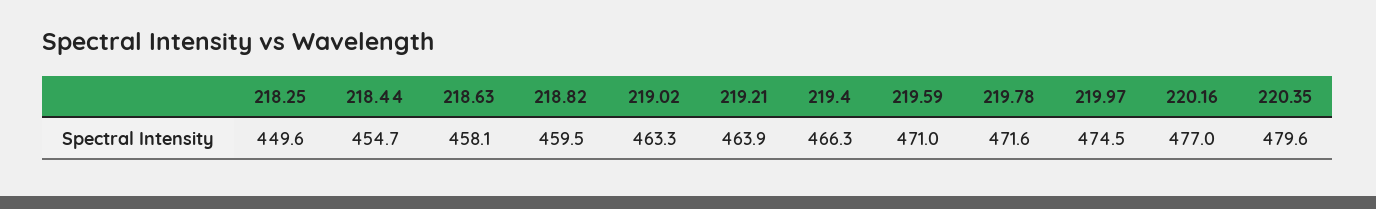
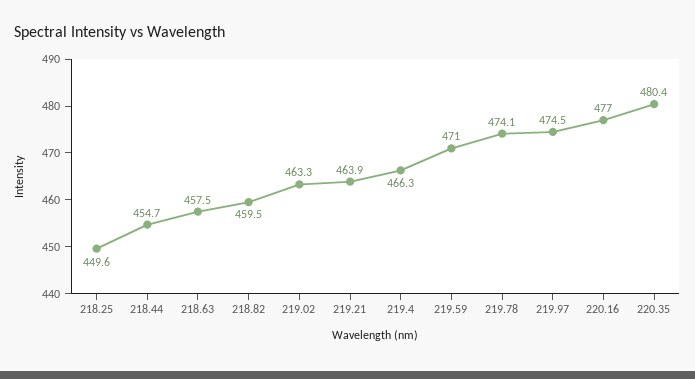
  {
    "218.25": 449.6,
    "218.44": 454.7,
-   "218.63": 458.1,
+   "218.63": 457.5,
    "218.82": 459.5,
    "219.02": 463.3,
    "219.21": 463.9,
    "219.4": 466.3,
    "219.59": 471,
-   "219.78": 471.6,
+   "219.78": 474.1,
    "219.97": 474.5,
    "220.16": 477,
-   "220.35": 479.6
+   "220.35": 480.4
  }

